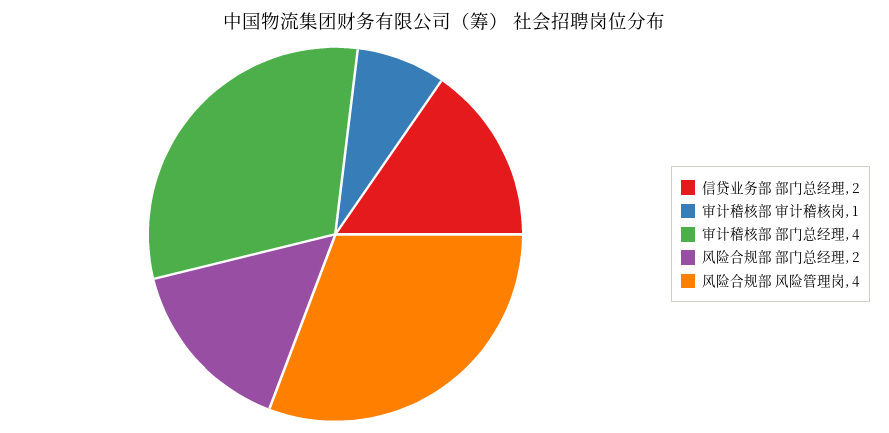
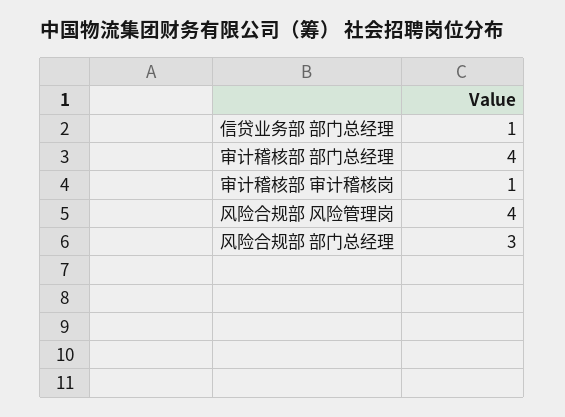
  {
-   "信贷业务部 部门总经理": 2,
+   "信贷业务部 部门总经理": 1,
    "审计稽核部 审计稽核岗": 1,
    "审计稽核部 部门总经理": 4,
-   "风险合规部 部门总经理": 2,
+   "风险合规部 部门总经理": 3,
    "风险合规部 风险管理岗": 4
  }

